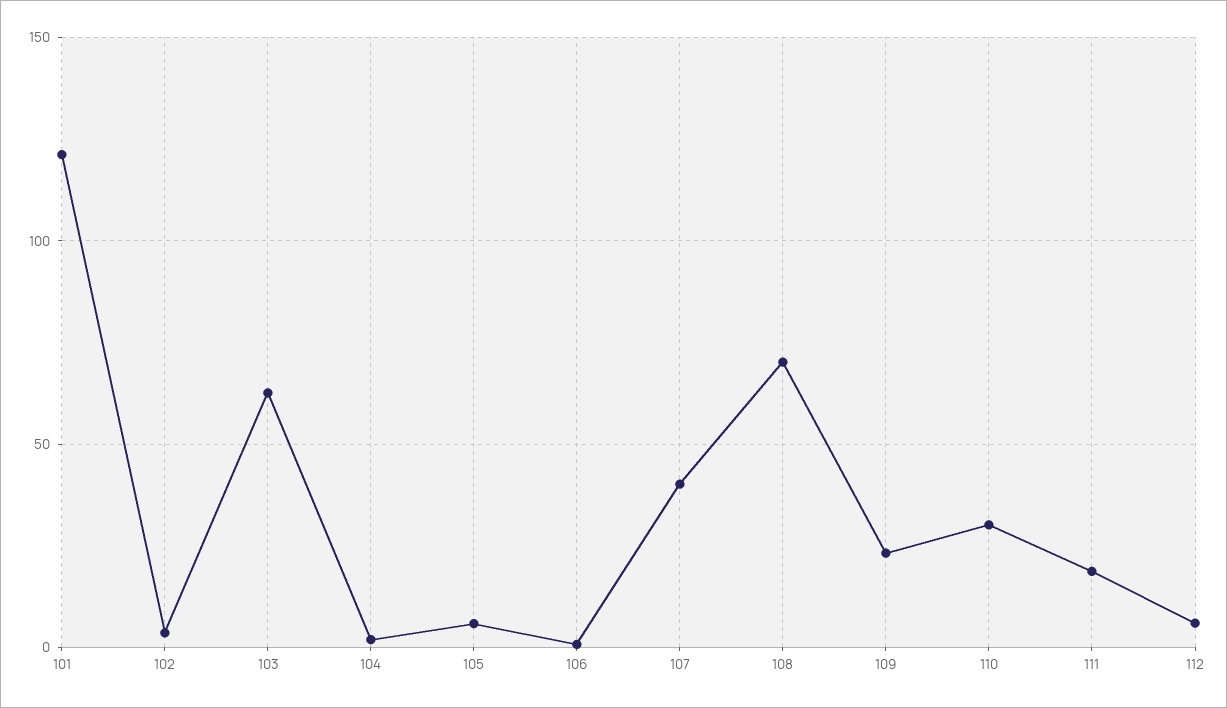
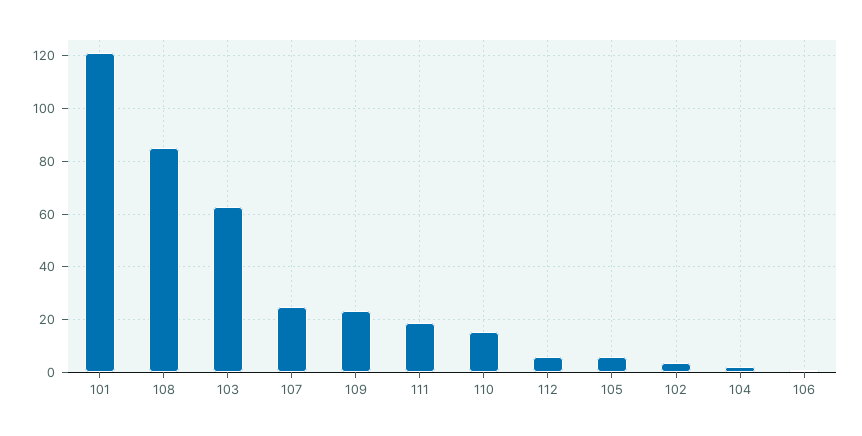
  {
    "101": 120,
    "102": 2.5,
    "103": 62.5,
    "104": 2.5,
    "105": 5,
    "106": 0,
-   "107": 40,
+   "107": 25,
-   "108": 70,
+   "108": 85,
    "109": 22.5,
-   "110": 30,
+   "110": 15,
    "111": 17.5,
    "112": 5
  }

